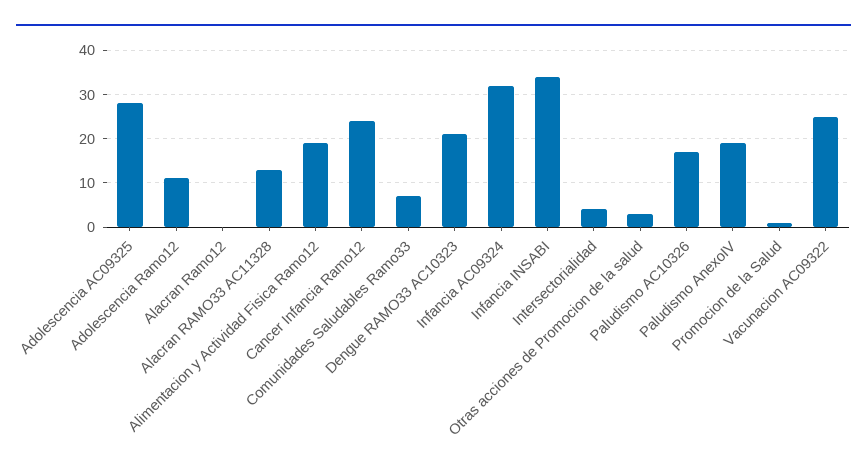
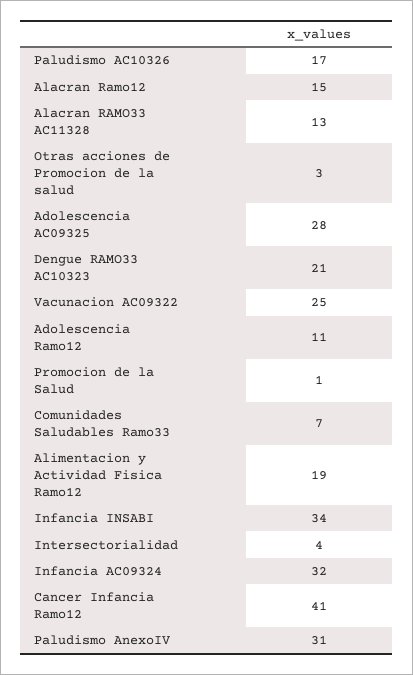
  {
    "Adolescencia AC09325": 28,
    "Adolescencia Ramo12": 11,
-   "Alacran Ramo12": 0,
+   "Alacran Ramo12": 15,
    "Alacran RAMO33 AC11328": 13,
    "Alimentacion y Actividad Fisica Ramo12": 19,
-   "Cancer Infancia Ramo12": 25,
+   "Cancer Infancia Ramo12": 41,
    "Comunidades Saludables Ramo33": 7,
    "Dengue RAMO33 AC10323": 21,
    "Infancia AC09324": 32,
    "Infancia INSABI": 34,
    "Intersectorialidad": 4,
    "Otras acciones de Promocion de la salud": 3,
    "Paludismo AC10326": 17,
-   "Paludismo AnexoIV": 20,
+   "Paludismo AnexoIV": 31,
    "Promocion de la Salud": 1,
    "Vacunacion AC09322": 25
  }

